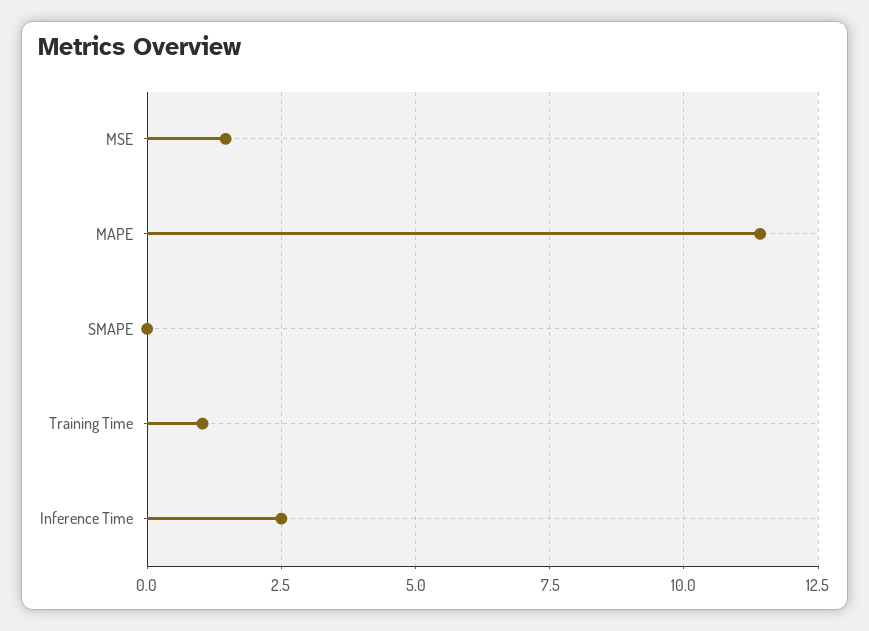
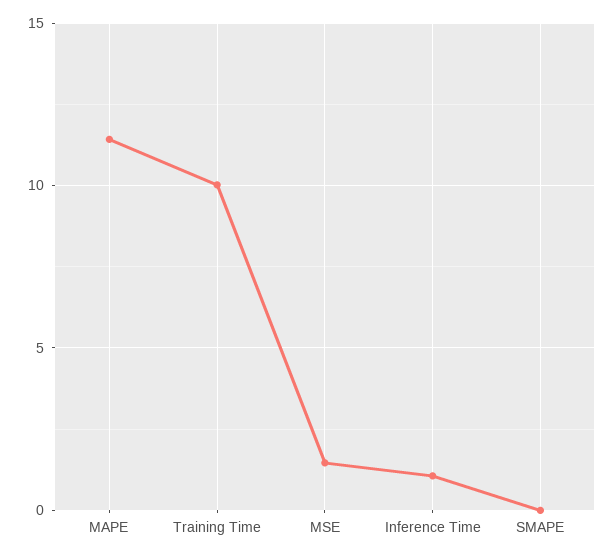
  {
    "MSE": 1.5,
    "MAPE": 11.5,
    "SMAPE": 0,
-   "Training Time": 1,
+   "Training Time": 10,
-   "Inference Time": 2.5
+   "Inference Time": 1
  }

